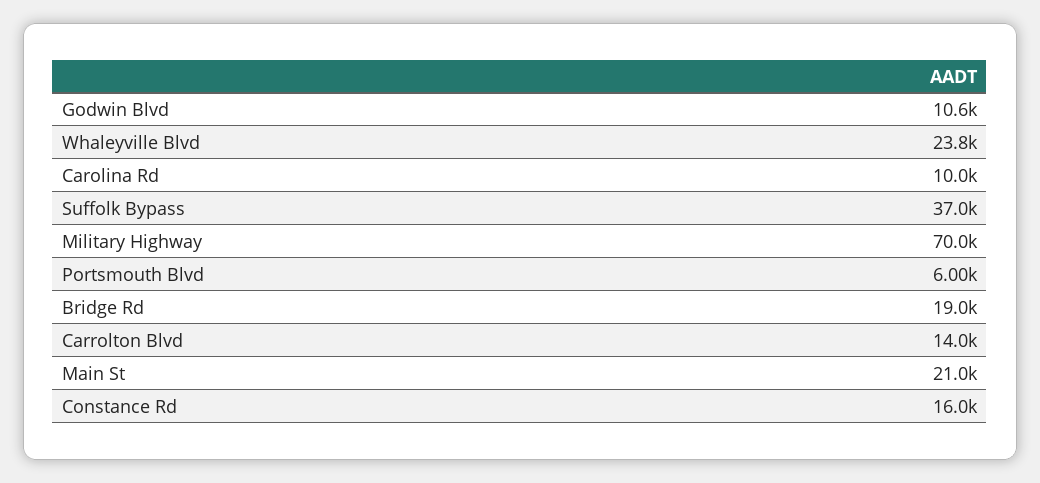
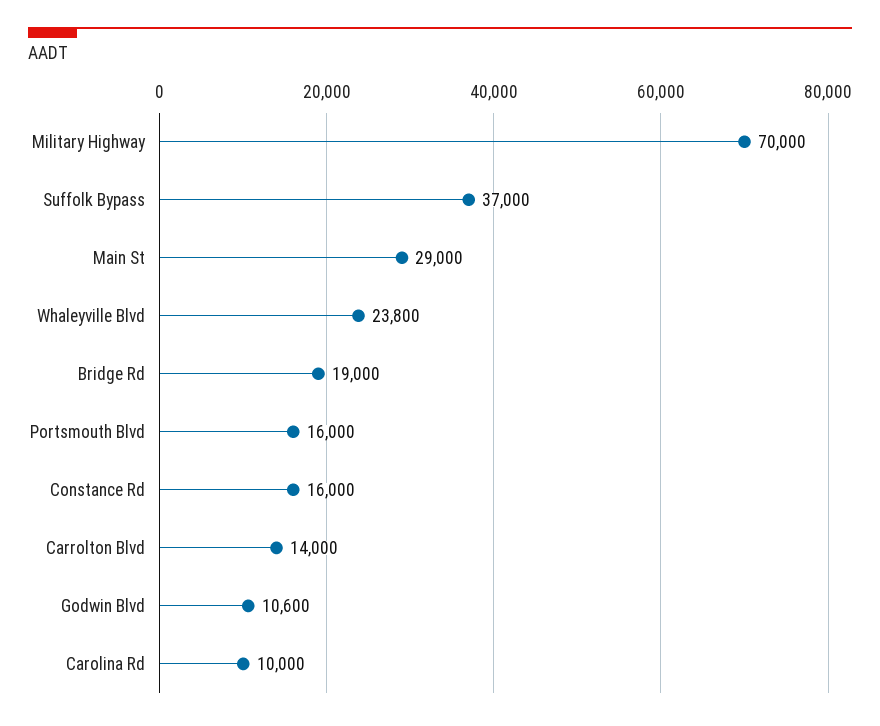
  {
    "Godwin Blvd": 10600,
    "Whaleyville Blvd": 23800,
    "Carolina Rd": 10000,
    "Suffolk Bypass": 37000,
    "Military Highway": 70000,
-   "Portsmouth Blvd": 6000,
+   "Portsmouth Blvd": 16000,
    "Bridge Rd": 19000,
    "Carrolton Blvd": 14000,
-   "Main St": 21000,
+   "Main St": 29000,
    "Constance Rd": 16000
  }

